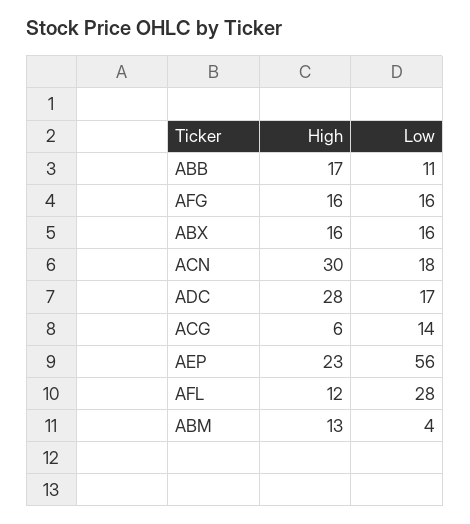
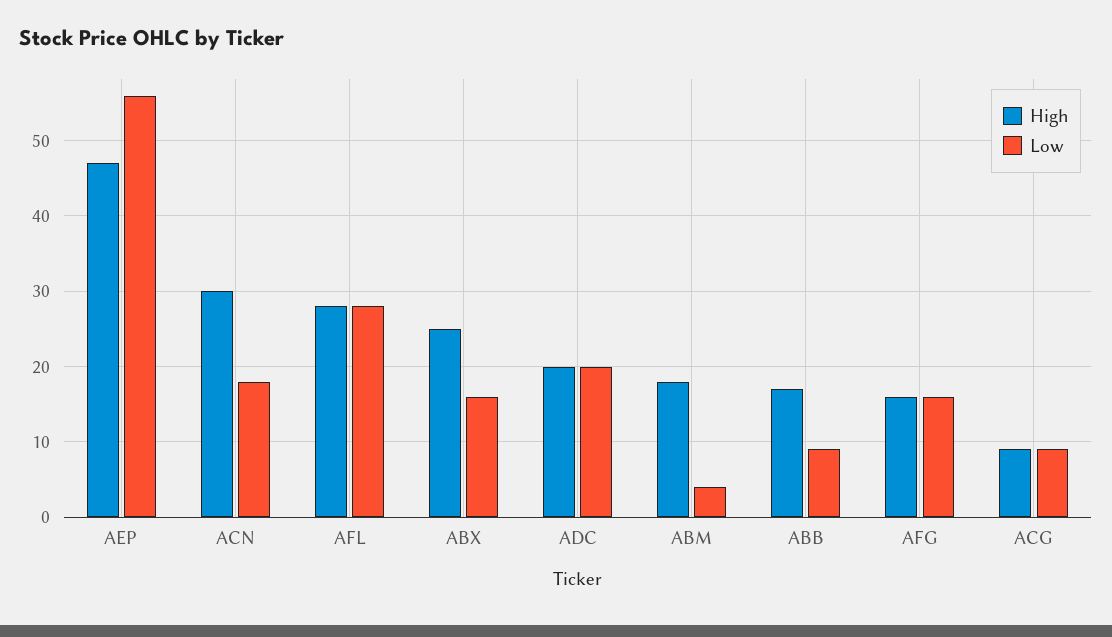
  {
    "High": {
      "ABB": 17,
      "AFG": 16,
-     "ABX": 16,
+     "ABX": 25,
      "ACN": 30,
-     "ADC": 28,
+     "ADC": 20,
-     "ACG": 6,
+     "ACG": 9,
-     "AEP": 23,
+     "AEP": 47,
-     "AFL": 12,
+     "AFL": 28,
-     "ABM": 13
+     "ABM": 18
    },
    "Low": {
-     "ABB": 11,
+     "ABB": 9,
      "AFG": 16,
      "ABX": 16,
      "ACN": 18,
-     "ADC": 17,
+     "ADC": 20,
-     "ACG": 14,
+     "ACG": 9,
      "AEP": 56,
      "AFL": 28,
      "ABM": 4
    }
  }

